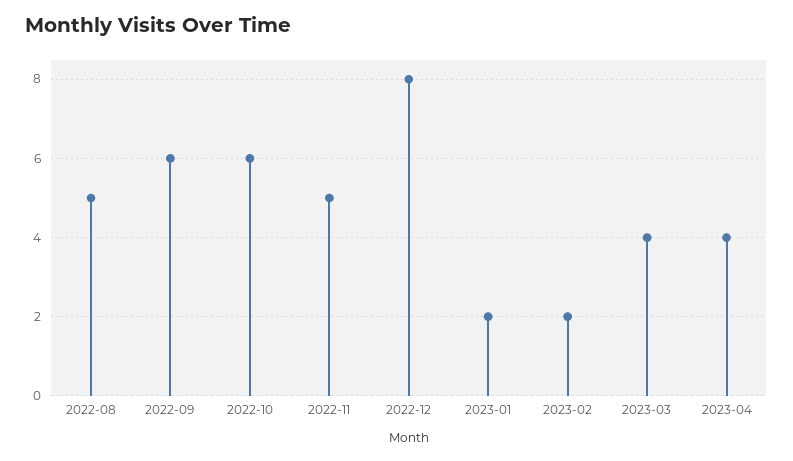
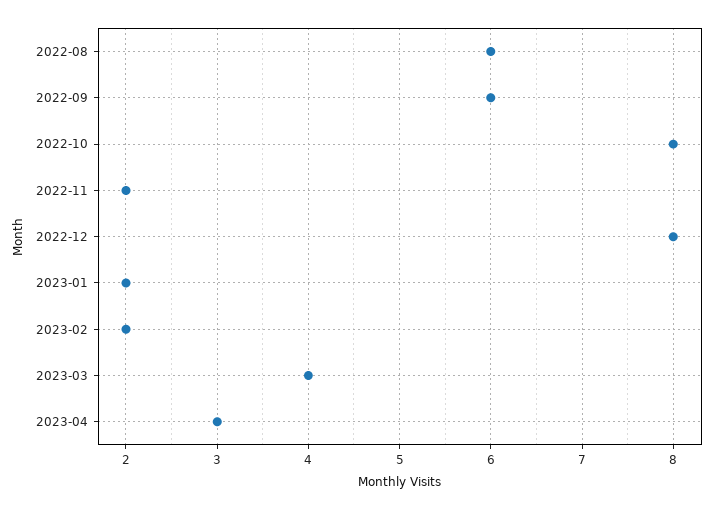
  {
-   "2022-08": 5,
+   "2022-08": 6,
    "2022-09": 6,
-   "2022-10": 6,
+   "2022-10": 8,
-   "2022-11": 5,
+   "2022-11": 2,
    "2022-12": 8,
    "2023-01": 2,
    "2023-02": 2,
    "2023-03": 4,
-   "2023-04": 4
+   "2023-04": 3
  }

